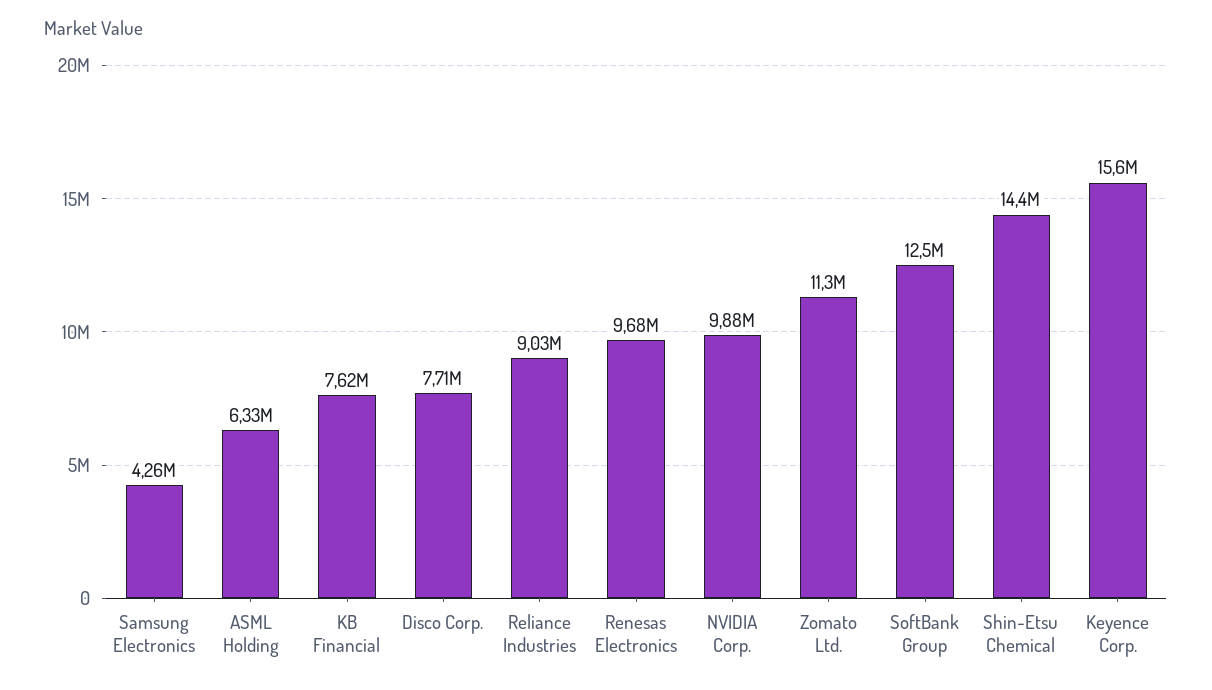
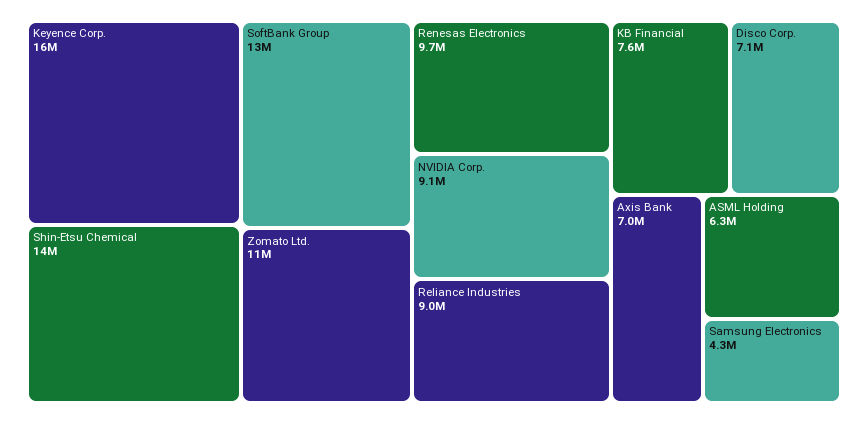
  {
    "Samsung Electronics": 4260000,
    "ASML Holding": 6330000,
    "KB Financial": 7620000,
-   "Disco Corp.": 7710000,
+   "Disco Corp.": 7100000,
    "Reliance Industries": 9030000,
    "Renesas Electronics": 9680000,
-   "NVIDIA Corp.": 9880000,
+   "NVIDIA Corp.": 9100000,
    "Zomato Ltd.": 11300000,
    "SoftBank Group": 12500000,
    "Shin-Etsu Chemical": 14400000,
-   "Keyence Corp.": 15600000
+   "Keyence Corp.": 15600000,
+   "Axis Bank": 7000000
  }

